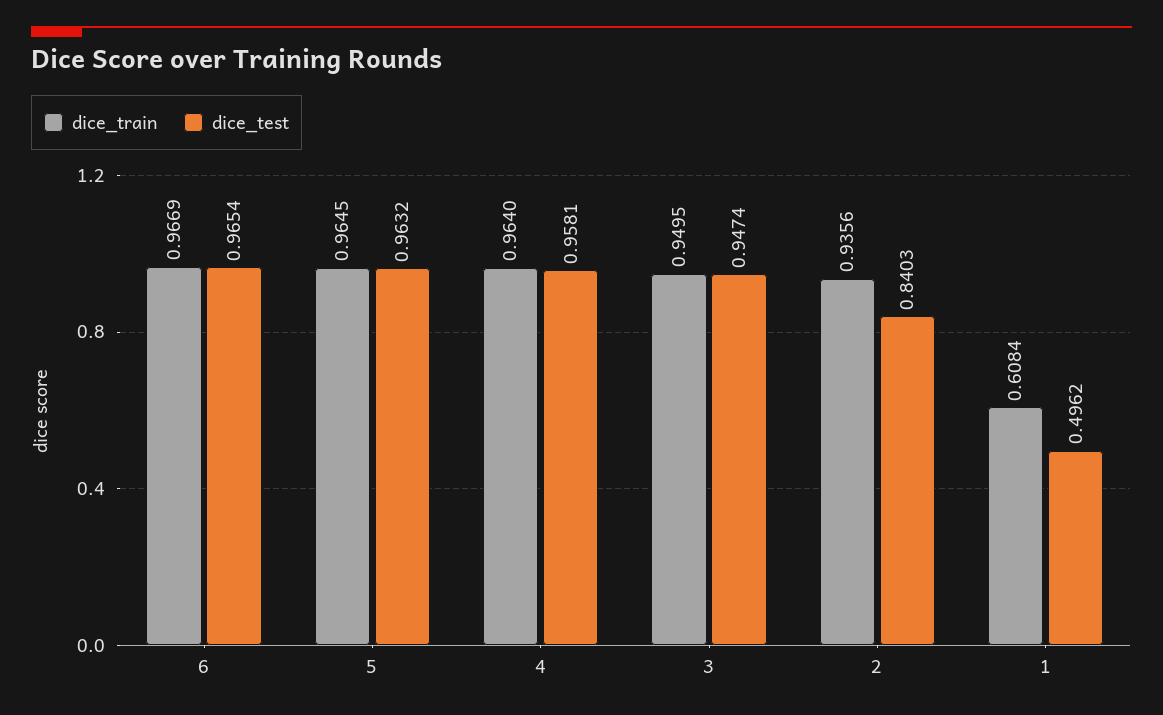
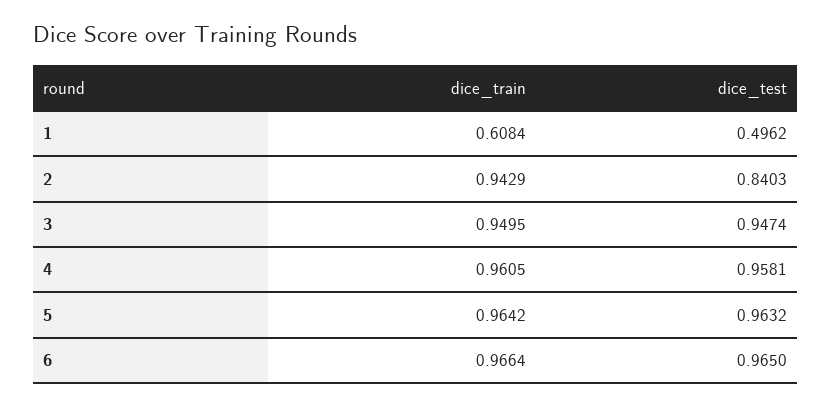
  {
    "dice_train": {
-     "6": 0.9669,
+     "6": 0.9664,
-     "5": 0.9645,
+     "5": 0.9642,
-     "4": 0.964,
+     "4": 0.9605,
      "3": 0.9495,
-     "2": 0.9356,
+     "2": 0.9429,
      "1": 0.6084
    },
    "dice_test": {
-     "6": 0.9654,
+     "6": 0.965,
      "5": 0.9632,
      "4": 0.9581,
      "3": 0.9474,
      "2": 0.8403,
      "1": 0.4962
    }
  }

